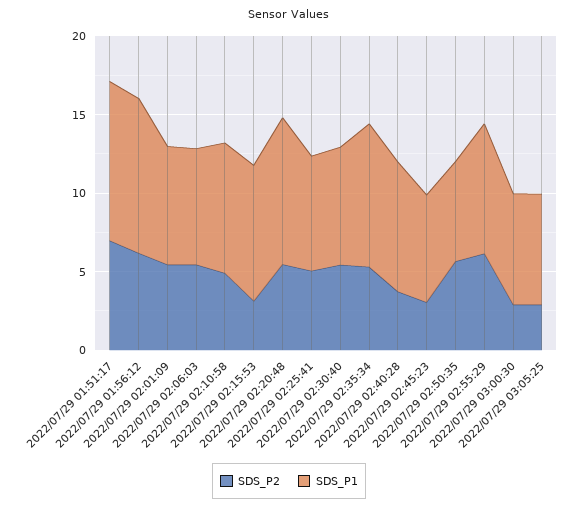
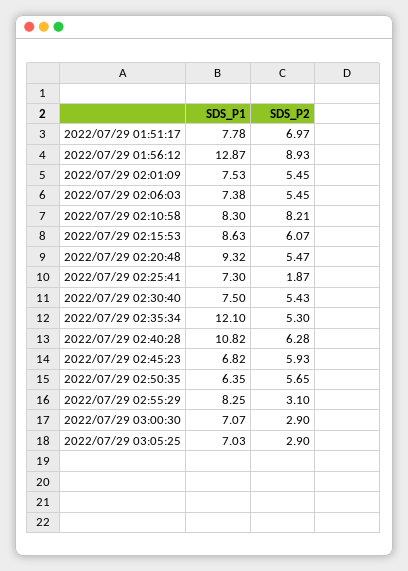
  {
    "SDS_P2": {
      "2022/07/29 01:51:17": 6.97,
-     "2022/07/29 01:56:12": 6,
+     "2022/07/29 01:56:12": 8.93,
      "2022/07/29 02:01:09": 5.45,
      "2022/07/29 02:06:03": 5.45,
-     "2022/07/29 02:10:58": 5,
+     "2022/07/29 02:10:58": 8.21,
-     "2022/07/29 02:15:53": 3,
+     "2022/07/29 02:15:53": 6.07,
      "2022/07/29 02:20:48": 5.47,
-     "2022/07/29 02:25:41": 5,
+     "2022/07/29 02:25:41": 1.87,
      "2022/07/29 02:30:40": 5.43,
      "2022/07/29 02:35:34": 5.3,
-     "2022/07/29 02:40:28": 4,
+     "2022/07/29 02:40:28": 6.28,
-     "2022/07/29 02:45:23": 3,
+     "2022/07/29 02:45:23": 5.93,
      "2022/07/29 02:50:35": 5.65,
-     "2022/07/29 02:55:29": 6,
+     "2022/07/29 02:55:29": 3.1,
      "2022/07/29 03:00:30": 2.9,
      "2022/07/29 03:05:25": 2.9
    },
    "SDS_P1": {
-     "2022/07/29 01:51:17": 10,
+     "2022/07/29 01:51:17": 7.78,
-     "2022/07/29 01:56:12": 10,
+     "2022/07/29 01:56:12": 12.87,
      "2022/07/29 02:01:09": 7.53,
      "2022/07/29 02:06:03": 7.38,
      "2022/07/29 02:10:58": 8.3,
      "2022/07/29 02:15:53": 8.63,
      "2022/07/29 02:20:48": 9.32,
      "2022/07/29 02:25:41": 7.3,
      "2022/07/29 02:30:40": 7.5,
-     "2022/07/29 02:35:34": 9,
+     "2022/07/29 02:35:34": 12.1,
-     "2022/07/29 02:40:28": 8,
+     "2022/07/29 02:40:28": 10.82,
      "2022/07/29 02:45:23": 6.82,
      "2022/07/29 02:50:35": 6.35,
      "2022/07/29 02:55:29": 8.25,
      "2022/07/29 03:00:30": 7.07,
      "2022/07/29 03:05:25": 7.03
    }
  }

